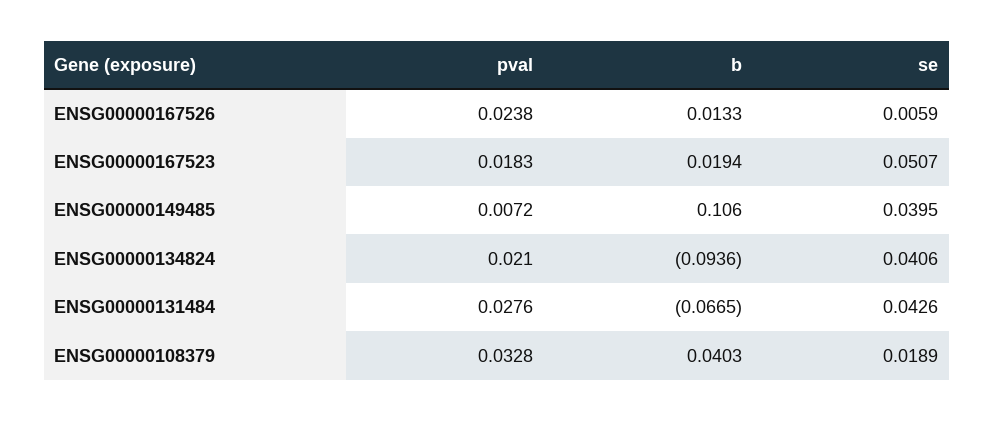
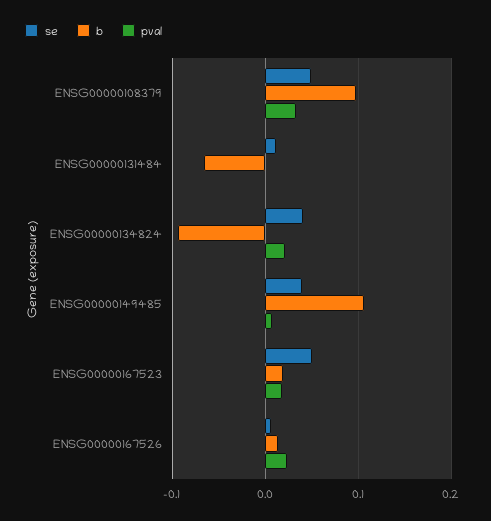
  {
    "pval": {
      "ENSG00000167526": 0.0238,
      "ENSG00000167523": 0.0183,
      "ENSG00000149485": 0.0072,
      "ENSG00000134824": 0.021,
-     "ENSG00000131484": 0.0276,
+     "ENSG00000131484": 0,
      "ENSG00000108379": 0.0328
    },
    "b": {
      "ENSG00000167526": 0.0133,
      "ENSG00000167523": 0.0194,
      "ENSG00000149485": 0.106,
      "ENSG00000134824": -0.0936,
      "ENSG00000131484": -0.0665,
-     "ENSG00000108379": 0.0403
+     "ENSG00000108379": 0.1
    },
    "se": {
      "ENSG00000167526": 0.0059,
      "ENSG00000167523": 0.0507,
      "ENSG00000149485": 0.0395,
      "ENSG00000134824": 0.0406,
-     "ENSG00000131484": 0.0426,
+     "ENSG00000131484": 0.01,
-     "ENSG00000108379": 0.0189
+     "ENSG00000108379": 0.05
    }
  }

